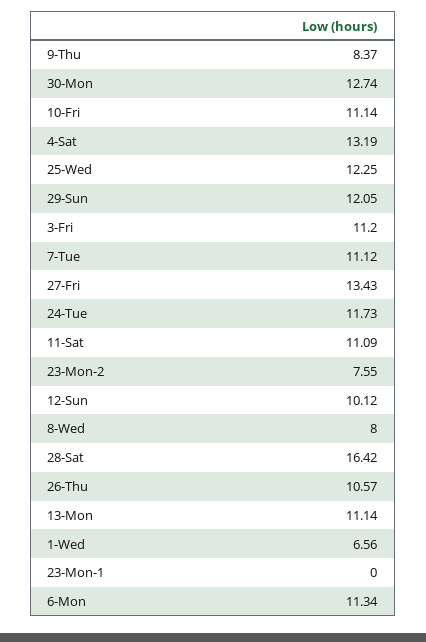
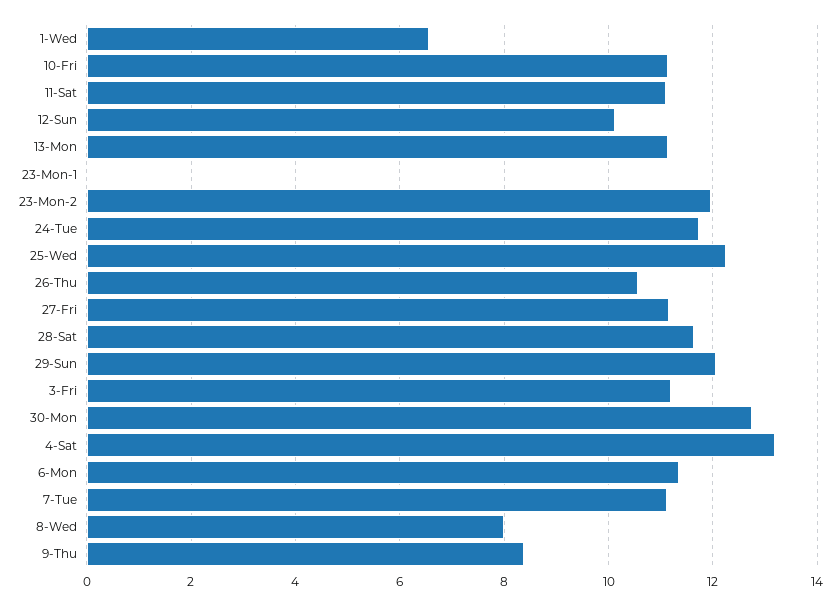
  {
    "9-Thu": 8.37,
    "30-Mon": 12.74,
    "10-Fri": 11.14,
    "4-Sat": 13.19,
    "25-Wed": 12.25,
    "29-Sun": 12.05,
    "3-Fri": 11.2,
    "7-Tue": 11.12,
-   "27-Fri": 13.43,
+   "27-Fri": 11.2,
    "24-Tue": 11.73,
    "11-Sat": 11.09,
-   "23-Mon-2": 7.55,
+   "23-Mon-2": 12,
    "12-Sun": 10.12,
    "8-Wed": 8,
-   "28-Sat": 16.42,
+   "28-Sat": 11.6,
    "26-Thu": 10.57,
    "13-Mon": 11.14,
    "1-Wed": 6.56,
    "23-Mon-1": 0,
    "6-Mon": 11.34
  }

